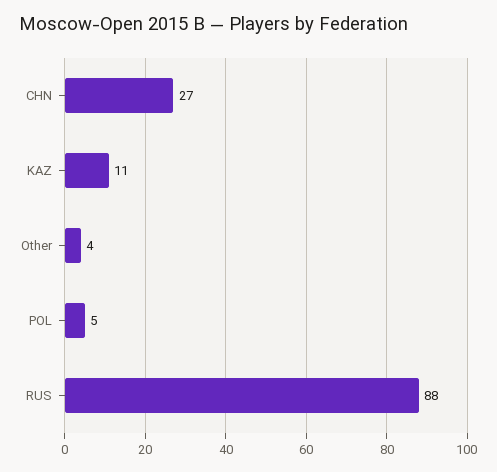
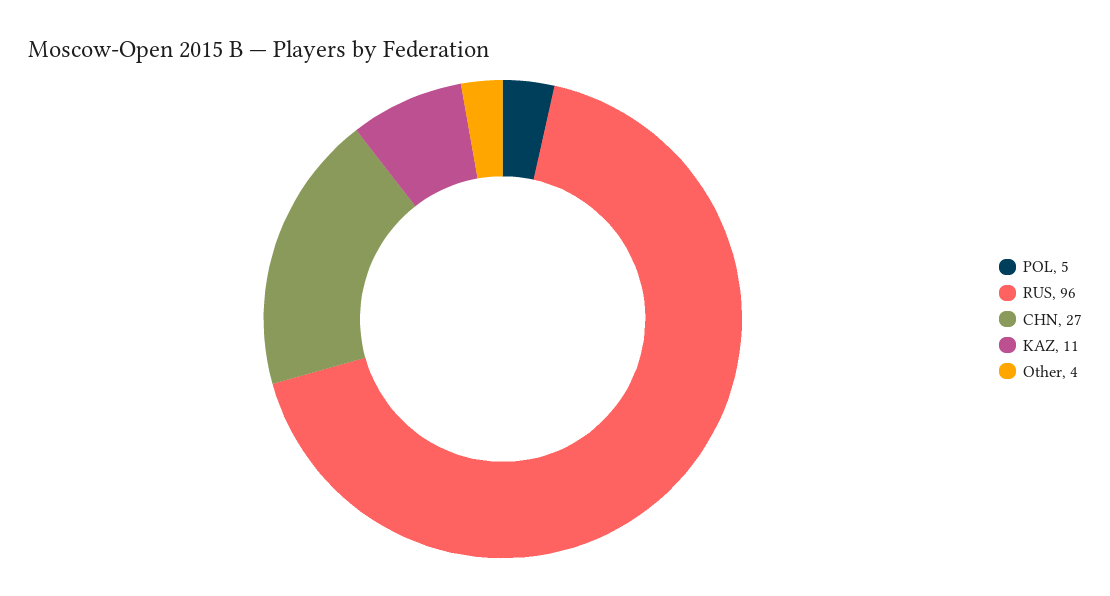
  {
    "CHN": 27,
    "KAZ": 11,
    "Other": 4,
    "POL": 5,
-   "RUS": 88
+   "RUS": 96
  }

